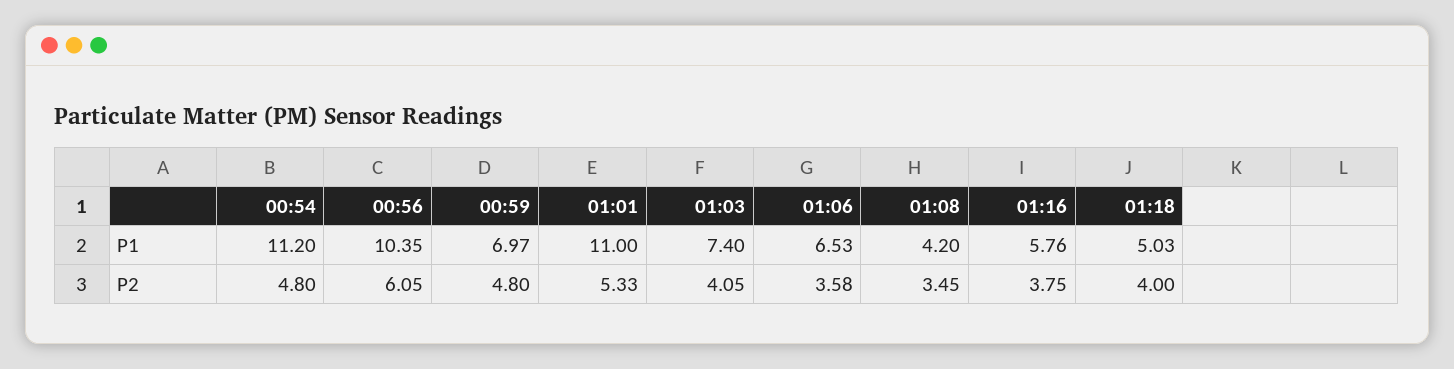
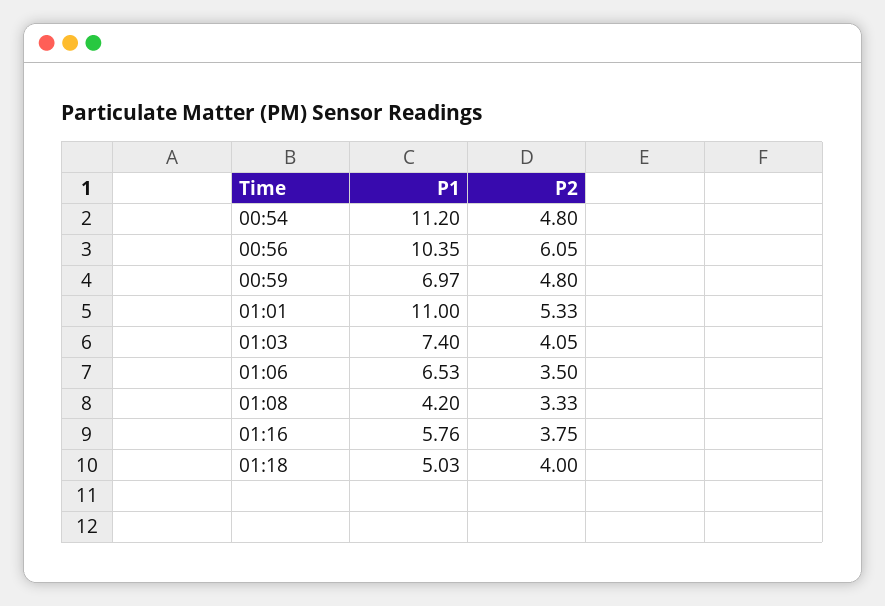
  {
    "00:54": {
      "P1": 11.2,
      "P2": 4.8
    },
    "00:56": {
      "P1": 10.35,
      "P2": 6.05
    },
    "00:59": {
      "P1": 6.97,
      "P2": 4.8
    },
    "01:01": {
      "P1": 11,
      "P2": 5.33
    },
    "01:03": {
      "P1": 7.4,
      "P2": 4.05
    },
    "01:06": {
      "P1": 6.53,
-     "P2": 3.58
+     "P2": 3.5
    },
    "01:08": {
      "P1": 4.2,
-     "P2": 3.45
+     "P2": 3.33
    },
    "01:16": {
      "P1": 5.76,
      "P2": 3.75
    },
    "01:18": {
      "P1": 5.03,
      "P2": 4
    }
  }

